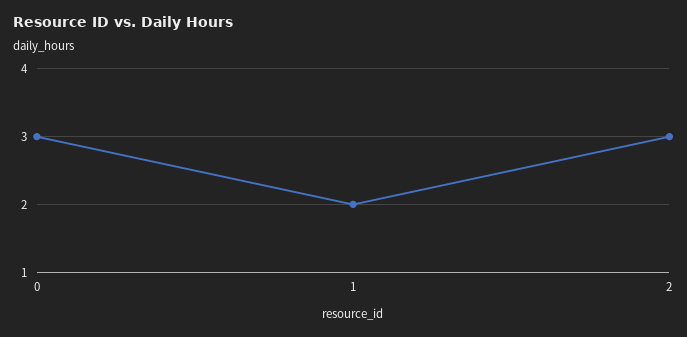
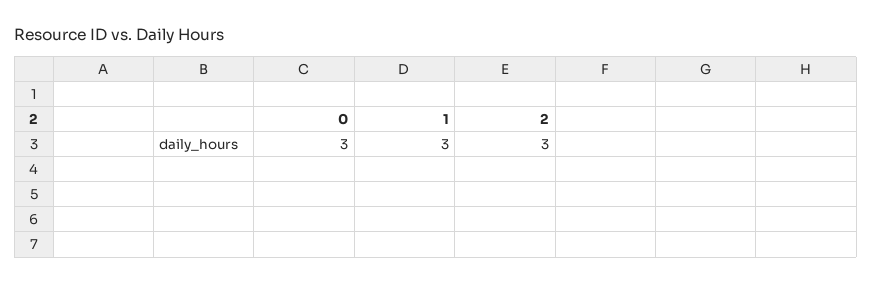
  {
    "0": 3,
-   "1": 2,
+   "1": 3,
    "2": 3
  }

